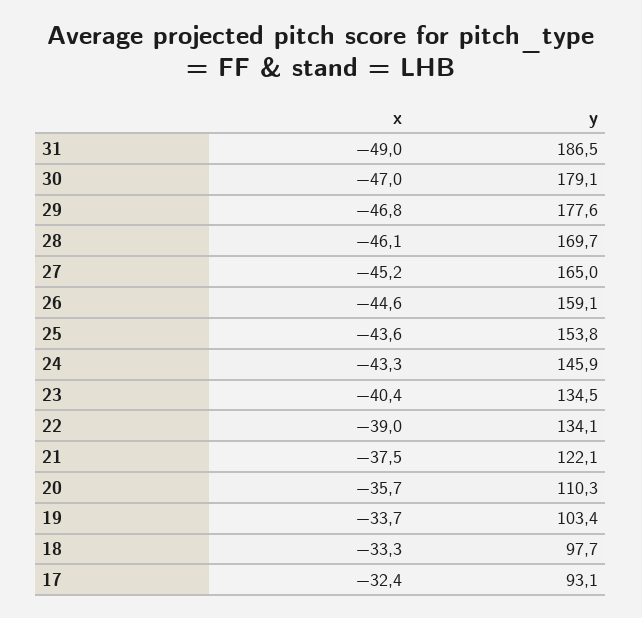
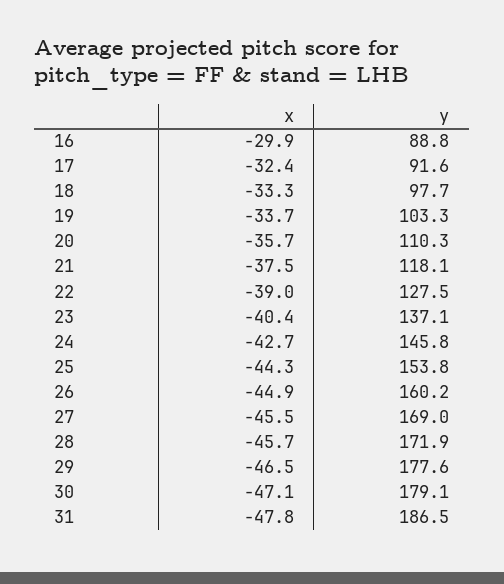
  {
    "x": {
-     "31": -49,
+     "31": -47.8,
-     "30": -47,
+     "30": -47.1,
-     "29": -46.8,
+     "29": -46.5,
-     "28": -46.1,
+     "28": -45.7,
-     "27": -45.2,
+     "27": -45.5,
-     "26": -44.6,
+     "26": -44.9,
-     "25": -43.6,
+     "25": -44.3,
-     "24": -43.3,
+     "24": -42.7,
      "23": -40.4,
      "22": -39,
      "21": -37.5,
      "20": -35.7,
      "19": -33.7,
      "18": -33.3,
-     "17": -32.4
+     "17": -32.4,
+     "16": -29.9
    },
    "y": {
      "31": 186.5,
      "30": 179.1,
      "29": 177.6,
-     "28": 169.7,
+     "28": 171.9,
-     "27": 165,
+     "27": 169,
-     "26": 159.1,
+     "26": 160.2,
      "25": 153.8,
-     "24": 145.9,
+     "24": 145.8,
-     "23": 134.5,
+     "23": 137.1,
-     "22": 134.1,
+     "22": 127.5,
-     "21": 122.1,
+     "21": 118.1,
      "20": 110.3,
-     "19": 103.4,
+     "19": 103.3,
      "18": 97.7,
-     "17": 93.1
+     "17": 91.6,
+     "16": 88.8
    }
  }

